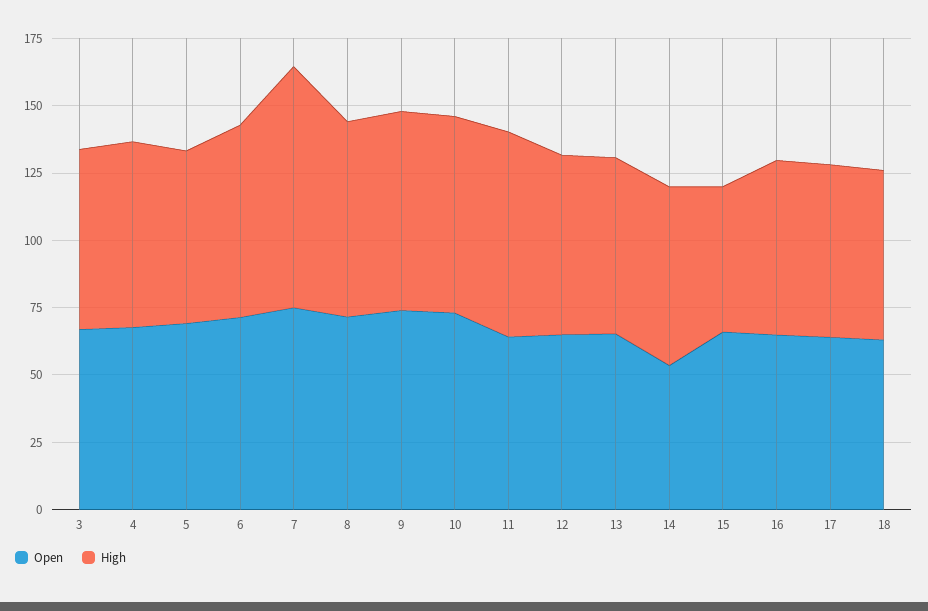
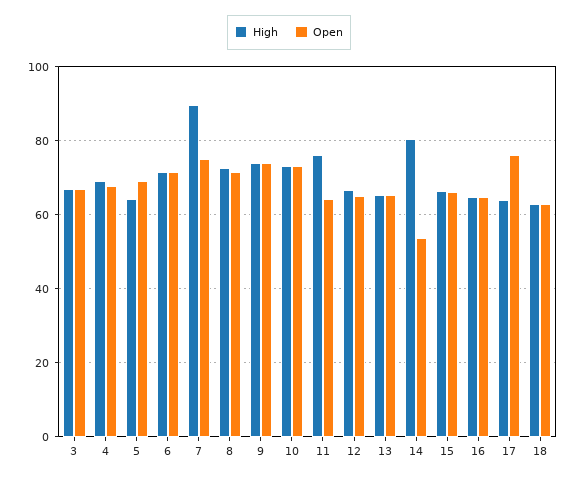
  {
    "Open": {
      "3": 66,
      "4": 68,
      "5": 70,
      "6": 72,
      "7": 76,
      "8": 72,
      "9": 74,
      "10": 74,
      "11": 64,
      "12": 64,
      "13": 66,
      "14": 54,
      "15": 66,
      "16": 64,
-     "17": 65,
+     "17": 76,
      "18": 64
    },
    "High": {
      "3": 66,
      "4": 70,
      "5": 64,
      "6": 72,
      "7": 90,
      "8": 72,
      "9": 74,
      "10": 74,
      "11": 76,
      "12": 66,
      "13": 66,
-     "14": 65,
+     "14": 80,
-     "15": 55,
+     "15": 66,
      "16": 64,
      "17": 64,
      "18": 64
    }
  }

